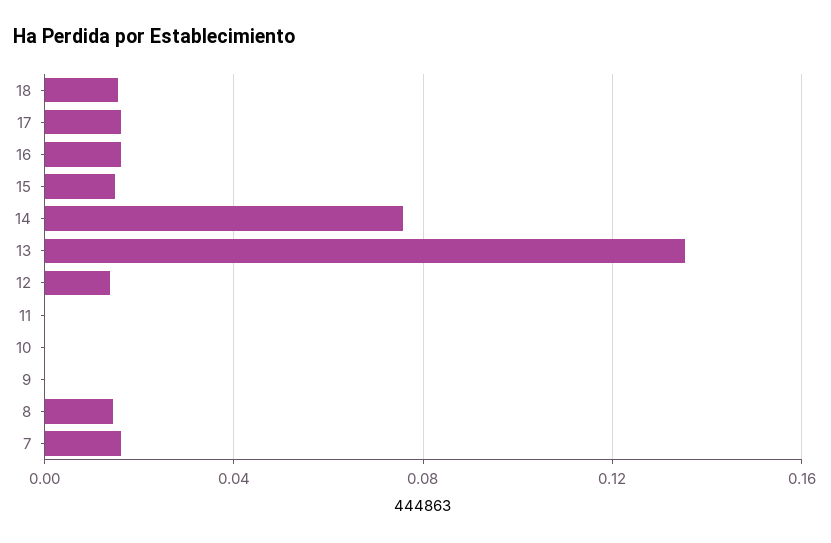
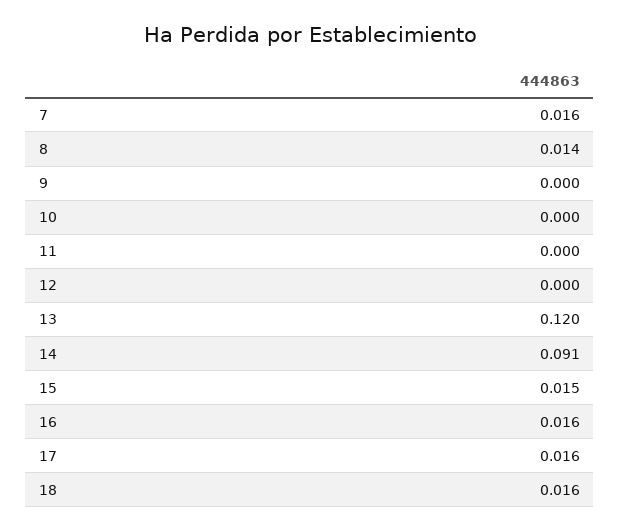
  {
    "18": 0.016,
    "17": 0.016,
    "16": 0.016,
    "15": 0.015,
-   "14": 0.075,
+   "14": 0.091,
-   "13": 0.135,
+   "13": 0.12,
-   "12": 0.015,
+   "12": 0,
    "11": 0,
    "10": 0,
    "9": 0,
    "8": 0.014,
    "7": 0.016
  }

